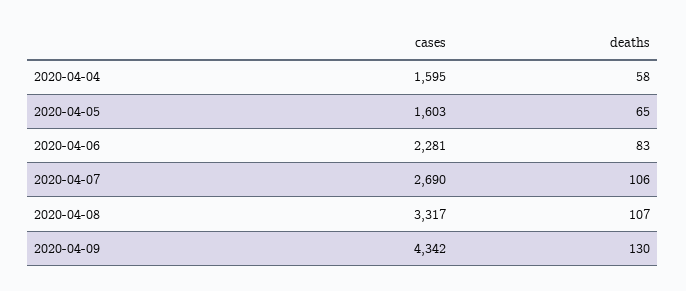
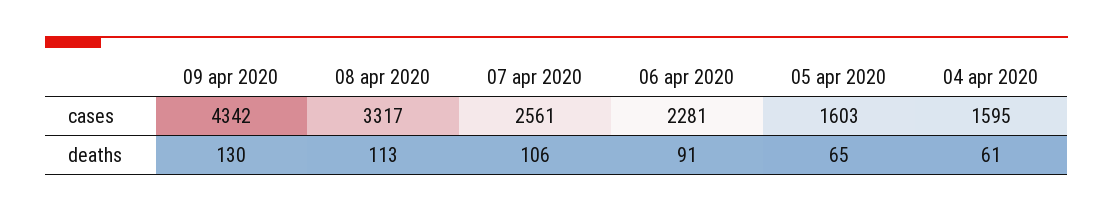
  {
    "cases": {
      "2020-04-04": 1595,
      "2020-04-05": 1603,
      "2020-04-06": 2281,
-     "2020-04-07": 2690,
+     "2020-04-07": 2561,
      "2020-04-08": 3317,
      "2020-04-09": 4342
    },
    "deaths": {
-     "2020-04-04": 58,
+     "2020-04-04": 61,
      "2020-04-05": 65,
-     "2020-04-06": 83,
+     "2020-04-06": 91,
      "2020-04-07": 106,
-     "2020-04-08": 107,
+     "2020-04-08": 113,
      "2020-04-09": 130
    }
  }

